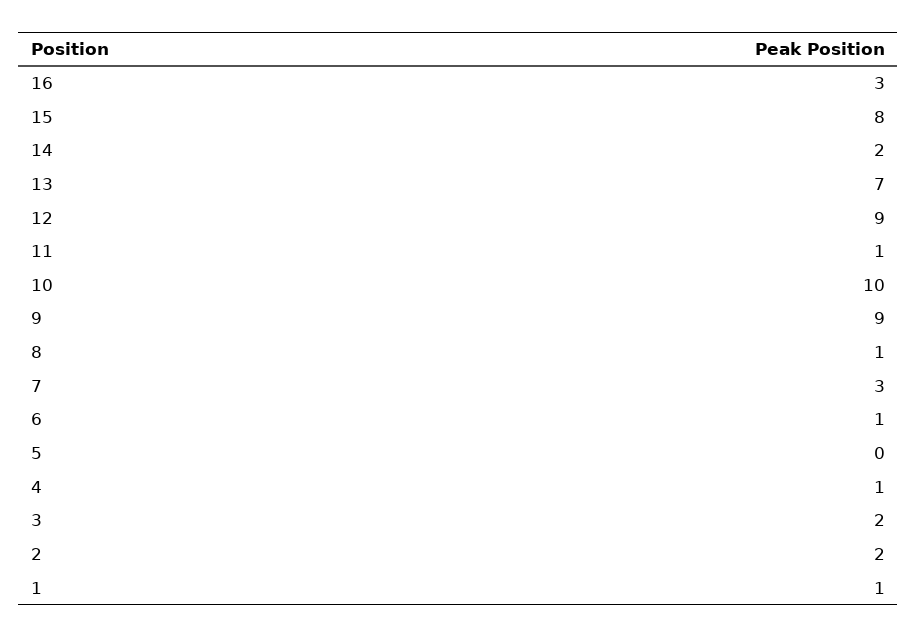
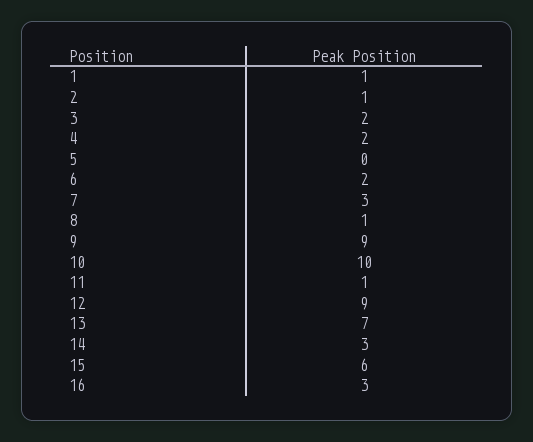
  {
    "16": 3,
-   "15": 8,
+   "15": 6,
-   "14": 2,
+   "14": 3,
    "13": 7,
    "12": 9,
    "11": 1,
    "10": 10,
    "9": 9,
    "8": 1,
    "7": 3,
-   "6": 1,
+   "6": 2,
    "5": 0,
-   "4": 1,
+   "4": 2,
    "3": 2,
-   "2": 2,
+   "2": 1,
    "1": 1
  }

